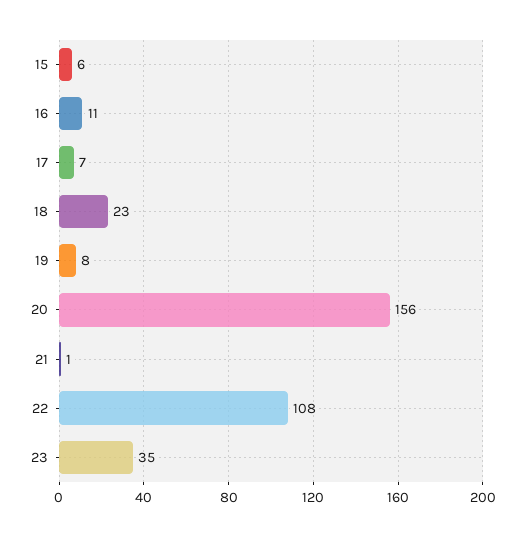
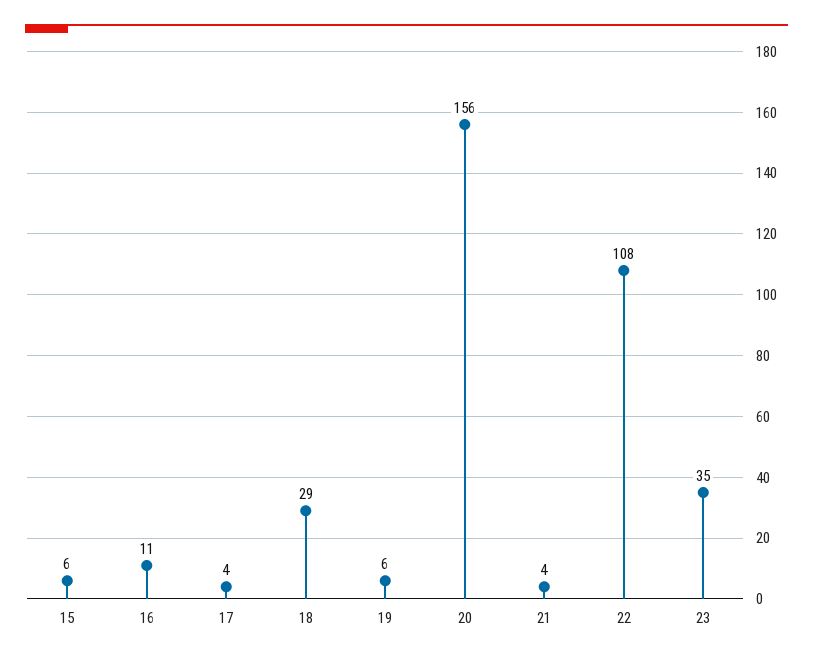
  {
    "15": 6,
    "16": 11,
-   "17": 7,
+   "17": 4,
-   "18": 23,
+   "18": 29,
-   "19": 8,
+   "19": 6,
    "20": 156,
-   "21": 1,
+   "21": 4,
    "22": 108,
    "23": 35
  }

